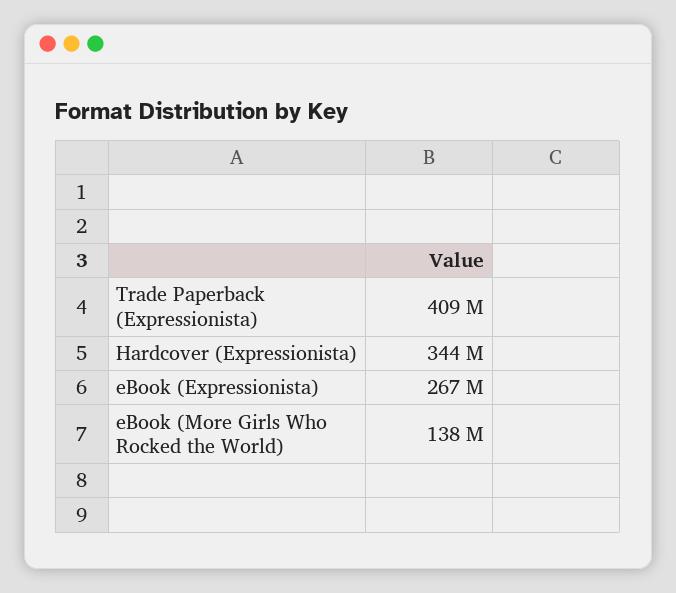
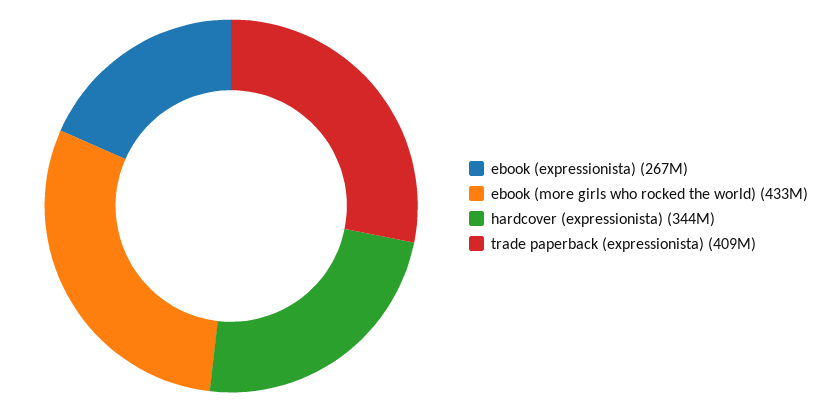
  {
    "Trade Paperback (Expressionista)": 409000000,
    "Hardcover (Expressionista)": 344000000,
    "eBook (Expressionista)": 267000000,
-   "eBook (More Girls Who Rocked the World)": 138000000
+   "eBook (More Girls Who Rocked the World)": 433000000
  }

